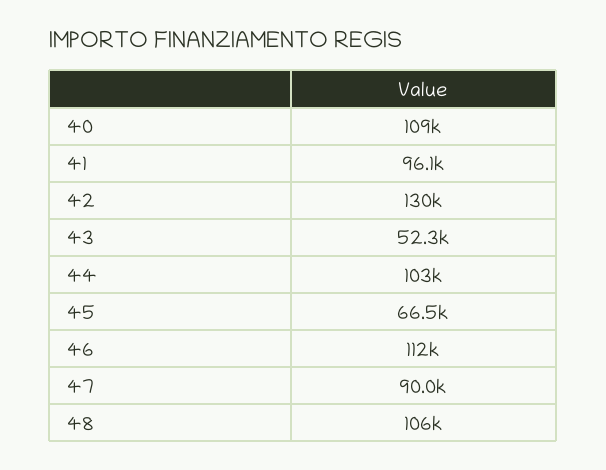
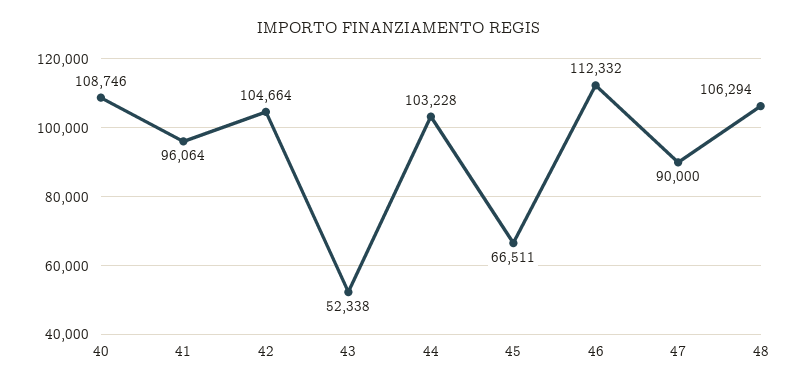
  {
    "40": 108746,
    "41": 96064,
-   "42": 130000,
+   "42": 104664,
    "43": 52338,
    "44": 103228,
    "45": 66511,
    "46": 112332,
    "47": 90000,
    "48": 106294
  }

